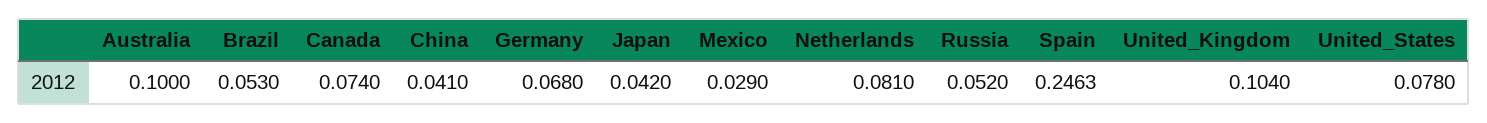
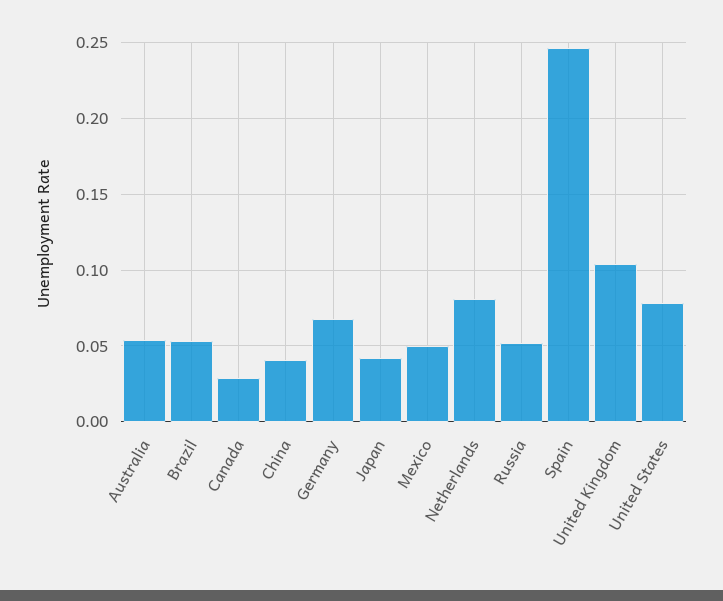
  {
-   "Australia": 0.1,
+   "Australia": 0.055,
    "Brazil": 0.053,
-   "Canada": 0.074,
+   "Canada": 0.03,
    "China": 0.041,
    "Germany": 0.068,
    "Japan": 0.042,
-   "Mexico": 0.029,
+   "Mexico": 0.05,
    "Netherlands": 0.081,
    "Russia": 0.052,
    "Spain": 0.2463,
    "United_Kingdom": 0.104,
    "United_States": 0.078
  }

